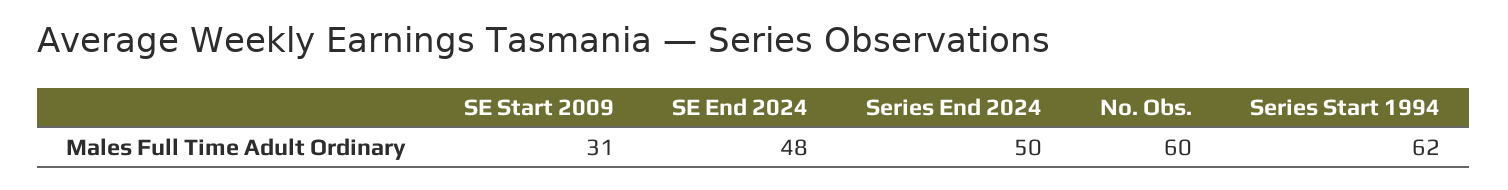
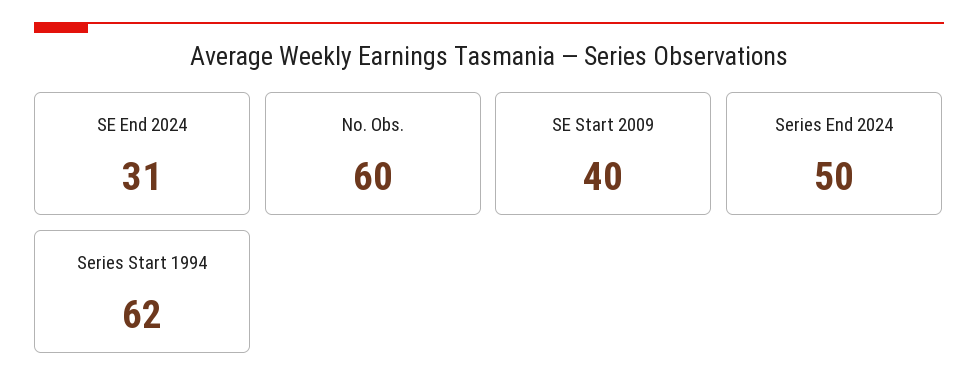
  {
-   "SE Start 2009": 31,
+   "SE Start 2009": 40,
-   "SE End 2024": 48,
+   "SE End 2024": 31,
    "Series End 2024": 50,
    "No. Obs.": 60,
    "Series Start 1994": 62
  }

